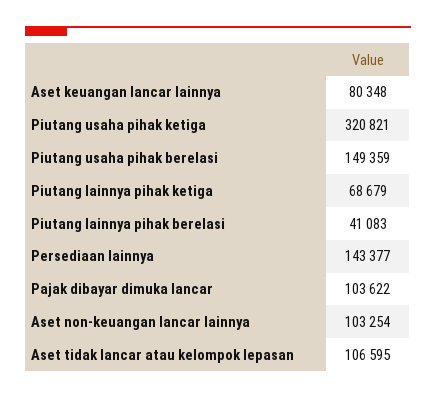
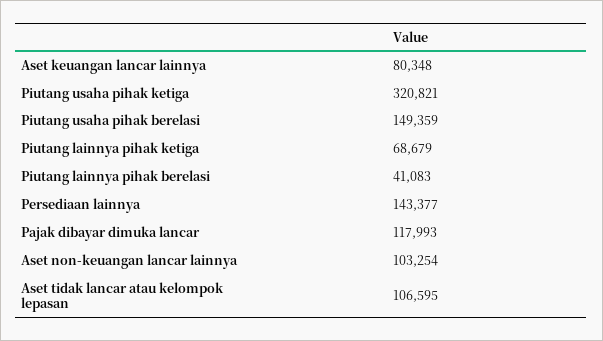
  {
    "Aset keuangan lancar lainnya": 80348,
    "Piutang usaha pihak ketiga": 320821,
    "Piutang usaha pihak berelasi": 149359,
    "Piutang lainnya pihak ketiga": 68679,
    "Piutang lainnya pihak berelasi": 41083,
    "Persediaan lainnya": 143377,
-   "Pajak dibayar dimuka lancar": 103622,
+   "Pajak dibayar dimuka lancar": 117993,
    "Aset non-keuangan lancar lainnya": 103254,
    "Aset tidak lancar atau kelompok lepasan": 106595
  }

